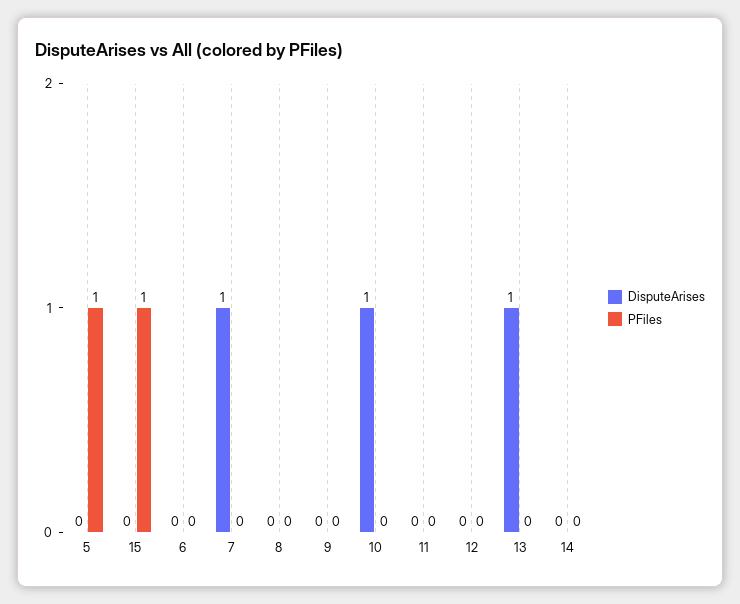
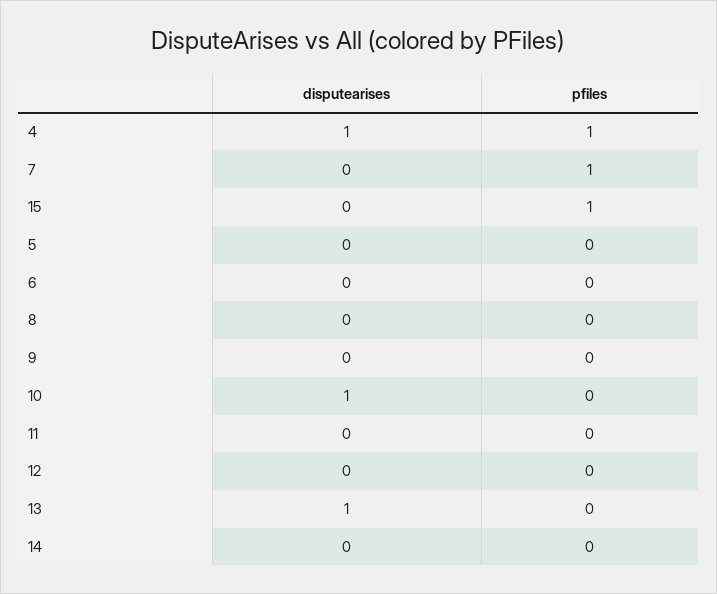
  {
    "DisputeArises": {
      "5": 0,
      "15": 0,
      "6": 0,
-     "7": 1,
+     "7": 0,
      "8": 0,
      "9": 0,
      "10": 1,
      "11": 0,
      "12": 0,
      "13": 1,
-     "14": 0
+     "14": 0,
+     "4": 1
    },
    "PFiles": {
-     "5": 1,
+     "5": 0,
      "15": 1,
      "6": 0,
-     "7": 0,
+     "7": 1,
      "8": 0,
      "9": 0,
      "10": 0,
      "11": 0,
      "12": 0,
      "13": 0,
-     "14": 0
+     "14": 0,
+     "4": 1
    }
  }

